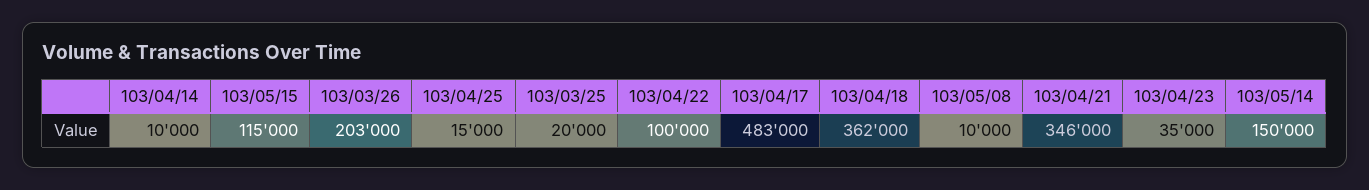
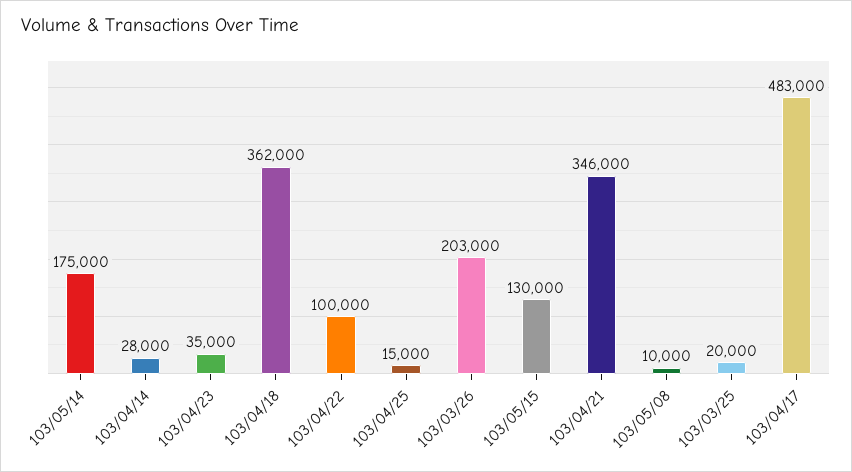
  {
-   "103/04/14": 10000,
+   "103/04/14": 28000,
-   "103/05/15": 115000,
+   "103/05/15": 130000,
    "103/03/26": 203000,
    "103/04/25": 15000,
    "103/03/25": 20000,
    "103/04/22": 100000,
    "103/04/17": 483000,
    "103/04/18": 362000,
    "103/05/08": 10000,
    "103/04/21": 346000,
    "103/04/23": 35000,
-   "103/05/14": 150000
+   "103/05/14": 175000
  }

